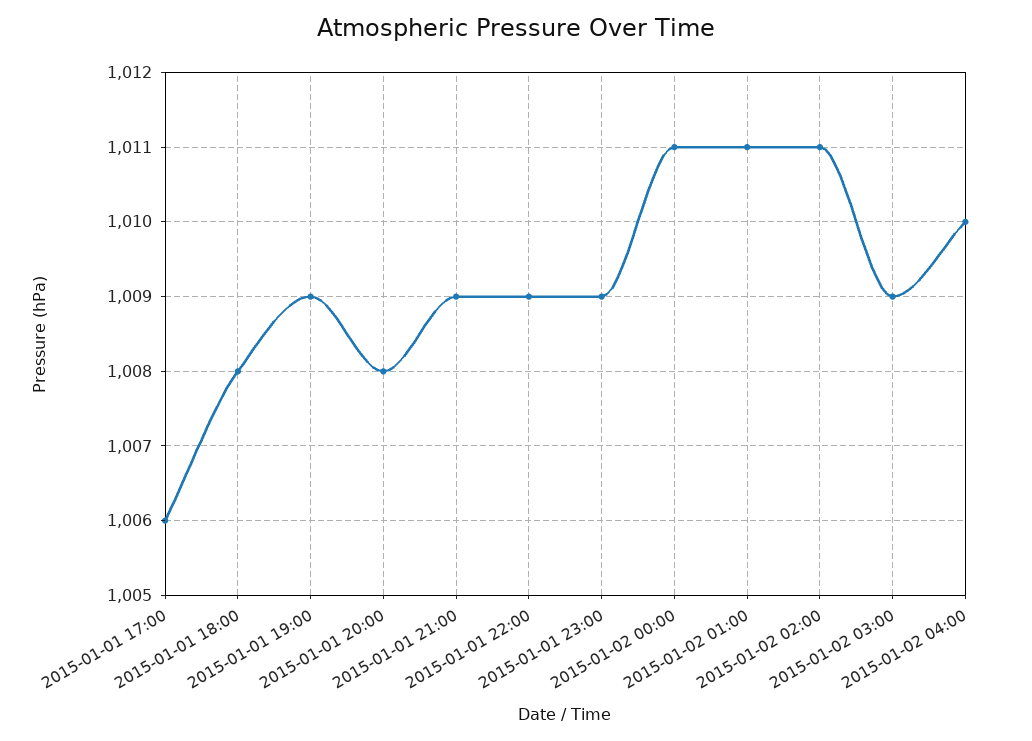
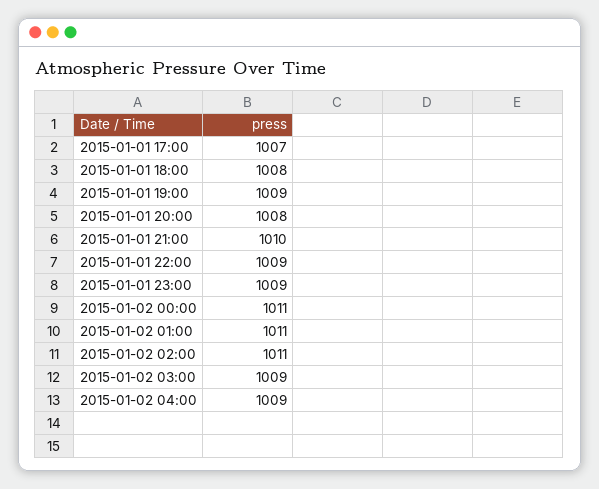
  {
-   "2015-01-01 17:00": 1006,
+   "2015-01-01 17:00": 1007,
    "2015-01-01 18:00": 1008,
    "2015-01-01 19:00": 1009,
    "2015-01-01 20:00": 1008,
-   "2015-01-01 21:00": 1009,
+   "2015-01-01 21:00": 1010,
    "2015-01-01 22:00": 1009,
    "2015-01-01 23:00": 1009,
    "2015-01-02 00:00": 1011,
    "2015-01-02 01:00": 1011,
    "2015-01-02 02:00": 1011,
    "2015-01-02 03:00": 1009,
-   "2015-01-02 04:00": 1010
+   "2015-01-02 04:00": 1009
  }

